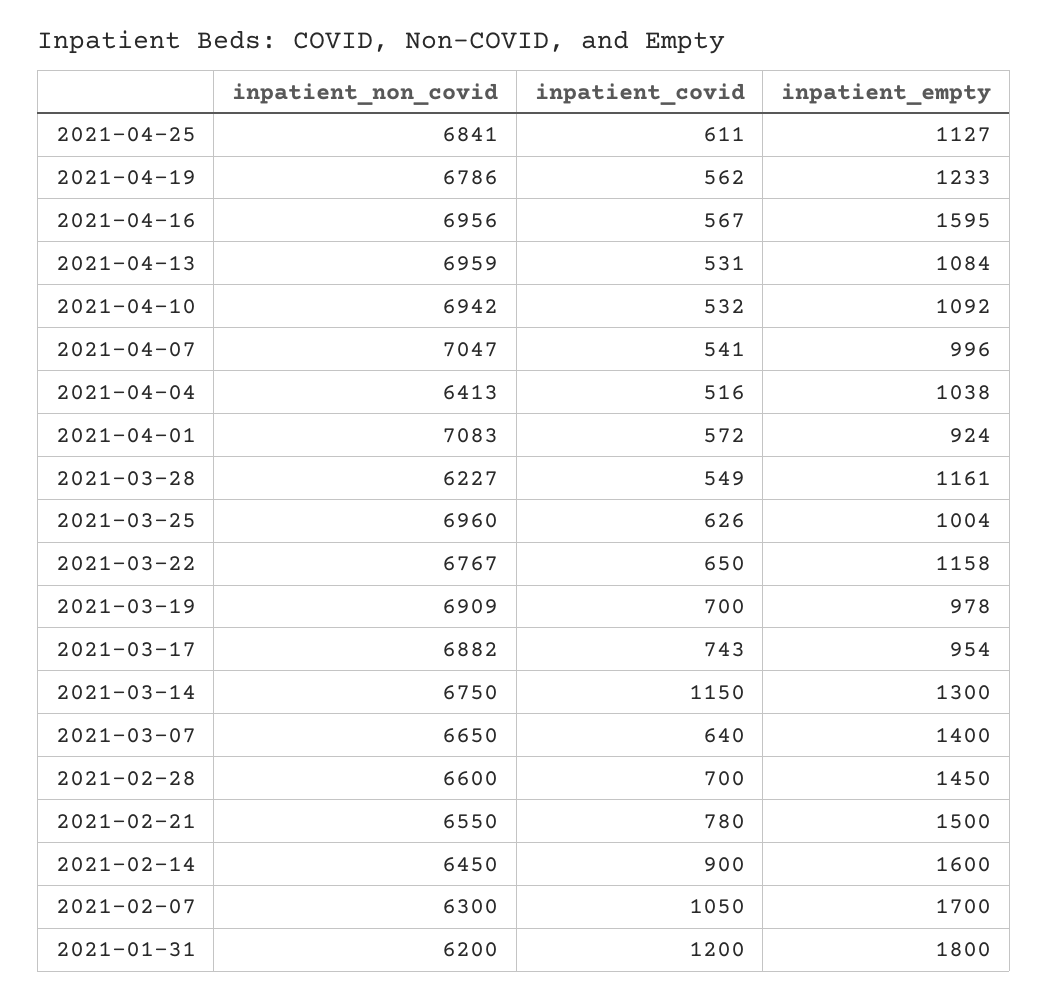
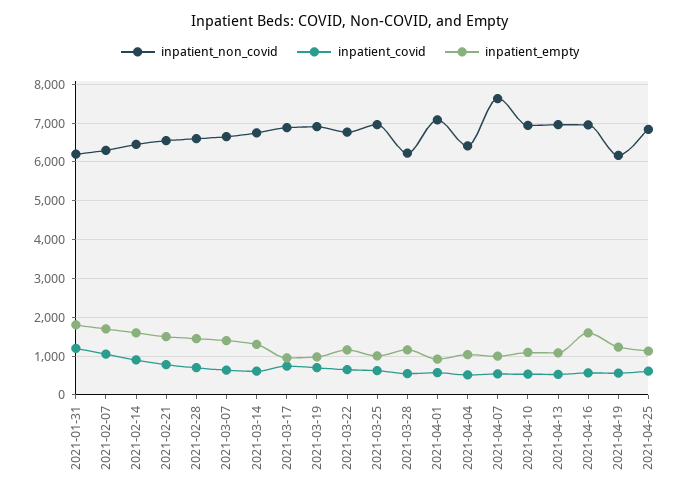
  {
    "inpatient_non_covid": {
      "2021-04-25": 6841,
-     "2021-04-19": 6786,
+     "2021-04-19": 6200,
      "2021-04-16": 6956,
      "2021-04-13": 6959,
      "2021-04-10": 6942,
-     "2021-04-07": 7047,
+     "2021-04-07": 7600,
      "2021-04-04": 6413,
      "2021-04-01": 7083,
      "2021-03-28": 6227,
      "2021-03-25": 6960,
      "2021-03-22": 6767,
      "2021-03-19": 6909,
      "2021-03-17": 6882,
      "2021-03-14": 6750,
      "2021-03-07": 6650,
      "2021-02-28": 6600,
      "2021-02-21": 6550,
      "2021-02-14": 6450,
      "2021-02-07": 6300,
      "2021-01-31": 6200
    },
    "inpatient_covid": {
      "2021-04-25": 611,
      "2021-04-19": 562,
      "2021-04-16": 567,
      "2021-04-13": 531,
      "2021-04-10": 532,
      "2021-04-07": 541,
      "2021-04-04": 516,
      "2021-04-01": 572,
      "2021-03-28": 549,
      "2021-03-25": 626,
      "2021-03-22": 650,
      "2021-03-19": 700,
      "2021-03-17": 743,
-     "2021-03-14": 1150,
+     "2021-03-14": 600,
      "2021-03-07": 640,
      "2021-02-28": 700,
      "2021-02-21": 780,
      "2021-02-14": 900,
      "2021-02-07": 1050,
      "2021-01-31": 1200
    },
    "inpatient_empty": {
      "2021-04-25": 1127,
      "2021-04-19": 1233,
      "2021-04-16": 1595,
      "2021-04-13": 1084,
      "2021-04-10": 1092,
      "2021-04-07": 996,
      "2021-04-04": 1038,
      "2021-04-01": 924,
      "2021-03-28": 1161,
      "2021-03-25": 1004,
      "2021-03-22": 1158,
      "2021-03-19": 978,
      "2021-03-17": 954,
      "2021-03-14": 1300,
      "2021-03-07": 1400,
      "2021-02-28": 1450,
      "2021-02-21": 1500,
      "2021-02-14": 1600,
      "2021-02-07": 1700,
      "2021-01-31": 1800
    }
  }

